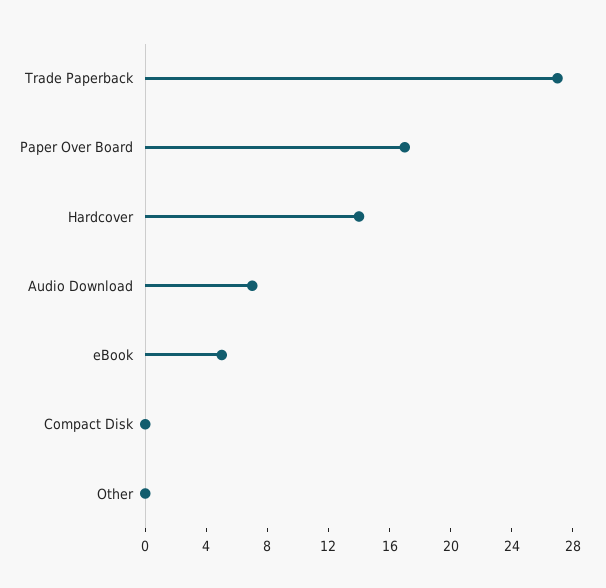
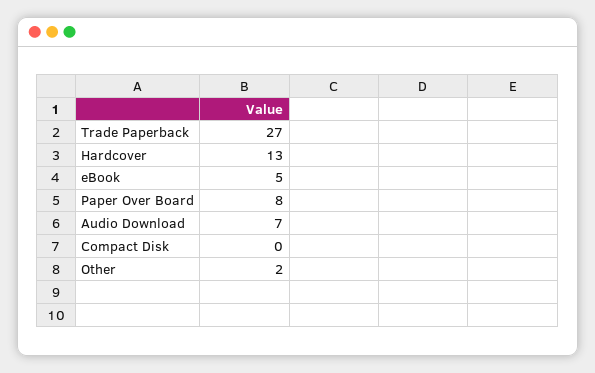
  {
    "Trade Paperback": 27,
-   "Paper Over Board": 17,
+   "Paper Over Board": 8,
-   "Hardcover": 14,
+   "Hardcover": 13,
    "Audio Download": 7,
    "eBook": 5,
    "Compact Disk": 0,
-   "Other": 0
+   "Other": 2
  }

